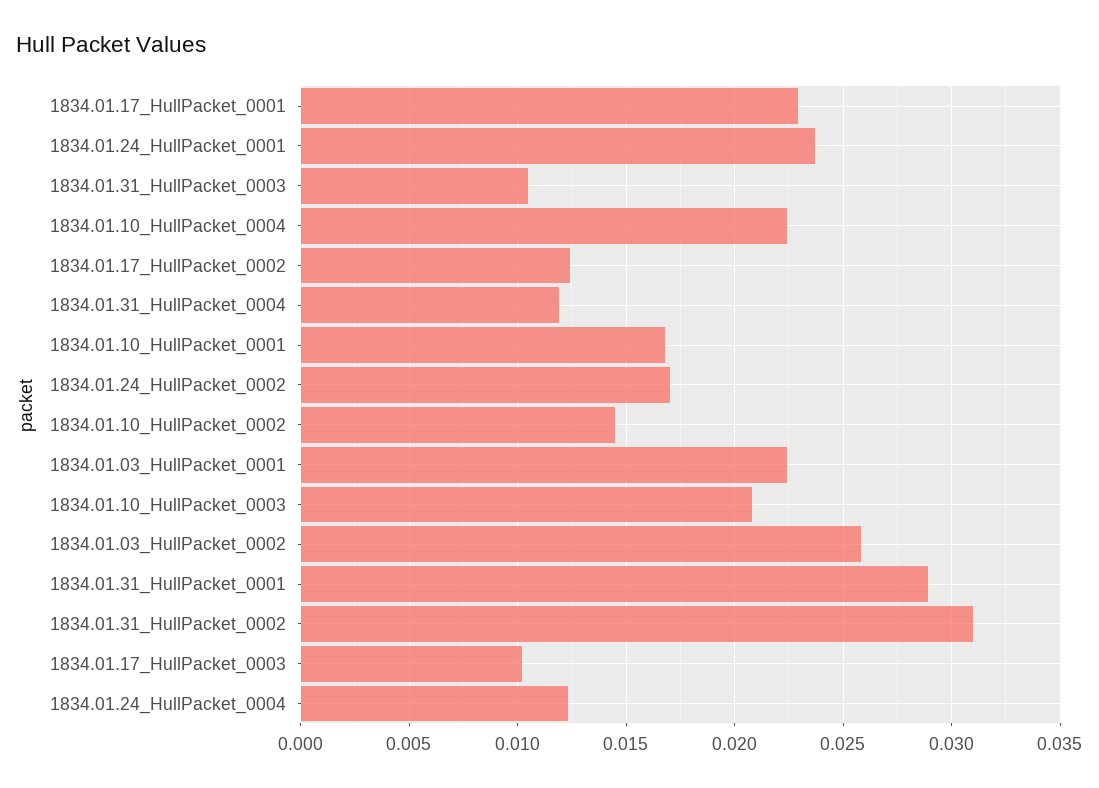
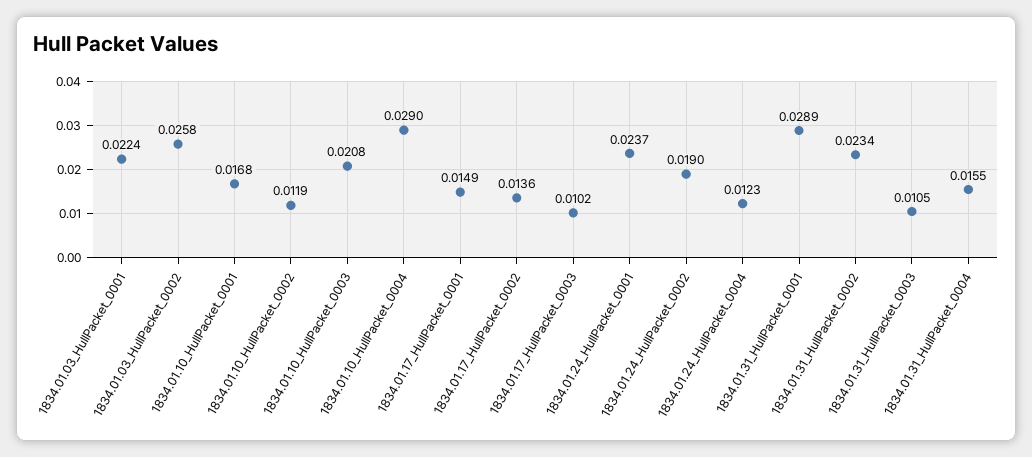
  {
-   "1834.01.17_HullPacket_0001": 0.023,
+   "1834.01.17_HullPacket_0001": 0.0149,
    "1834.01.24_HullPacket_0001": 0.0237,
    "1834.01.31_HullPacket_0003": 0.0105,
-   "1834.01.10_HullPacket_0004": 0.0225,
+   "1834.01.10_HullPacket_0004": 0.029,
-   "1834.01.17_HullPacket_0002": 0.0125,
+   "1834.01.17_HullPacket_0002": 0.0136,
-   "1834.01.31_HullPacket_0004": 0.012,
+   "1834.01.31_HullPacket_0004": 0.0155,
    "1834.01.10_HullPacket_0001": 0.0168,
-   "1834.01.24_HullPacket_0002": 0.017,
+   "1834.01.24_HullPacket_0002": 0.019,
-   "1834.01.10_HullPacket_0002": 0.0145,
+   "1834.01.10_HullPacket_0002": 0.0119,
    "1834.01.03_HullPacket_0001": 0.0224,
    "1834.01.10_HullPacket_0003": 0.0208,
    "1834.01.03_HullPacket_0002": 0.0258,
    "1834.01.31_HullPacket_0001": 0.0289,
-   "1834.01.31_HullPacket_0002": 0.031,
+   "1834.01.31_HullPacket_0002": 0.0234,
    "1834.01.17_HullPacket_0003": 0.0102,
    "1834.01.24_HullPacket_0004": 0.0123
  }

